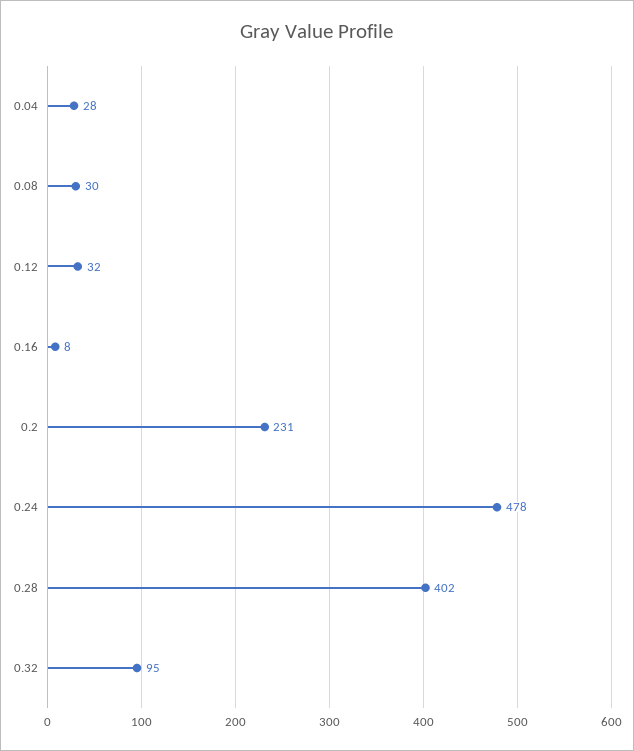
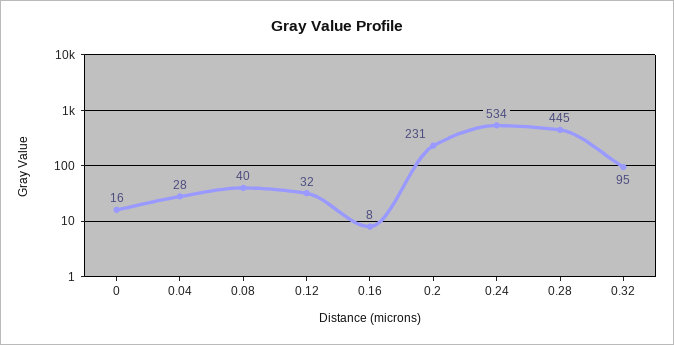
  {
    "0.04": 28,
-   "0.08": 30,
+   "0.08": 40,
    "0.12": 32,
    "0.16": 8,
    "0.2": 231,
-   "0.24": 478,
+   "0.24": 534,
-   "0.28": 402,
+   "0.28": 445,
-   "0.32": 95
+   "0.32": 95,
+   "0": 16
  }

